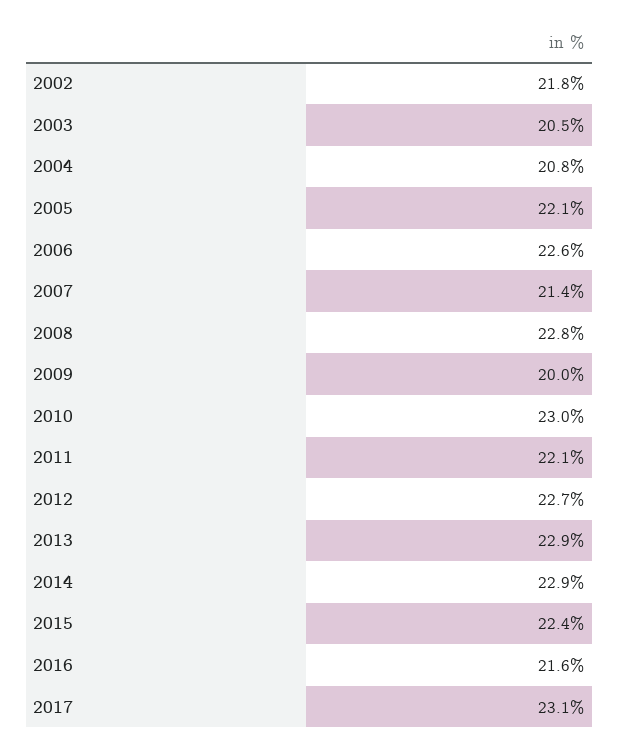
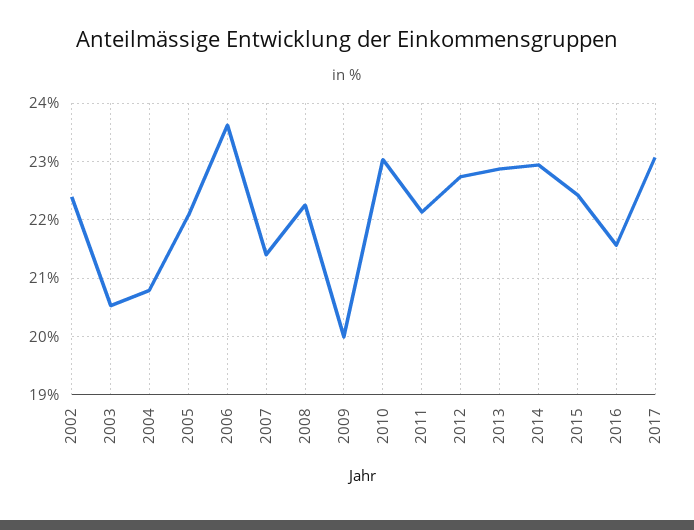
  {
-   "2002": 21.8,
+   "2002": 22.4,
    "2003": 20.5,
    "2004": 20.8,
    "2005": 22.1,
-   "2006": 22.6,
+   "2006": 23.6,
    "2007": 21.4,
-   "2008": 22.8,
+   "2008": 22.2,
    "2009": 20,
    "2010": 23,
    "2011": 22.1,
    "2012": 22.7,
    "2013": 22.9,
    "2014": 22.9,
    "2015": 22.4,
    "2016": 21.6,
    "2017": 23.1
  }

